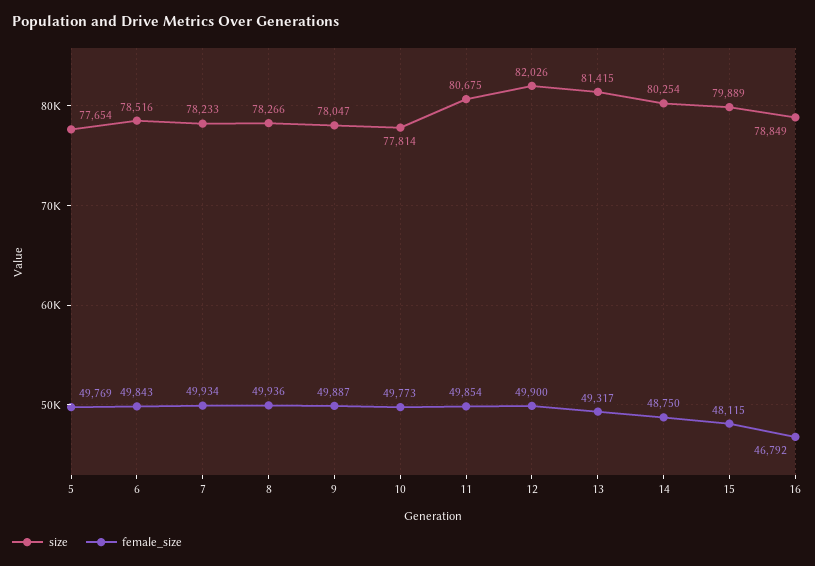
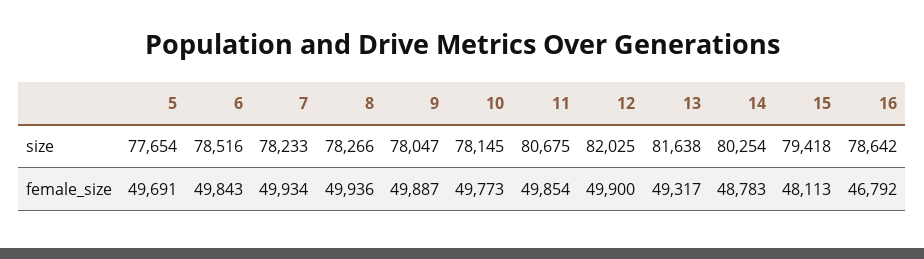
  {
    "size": {
      "5": 77654,
      "6": 78516,
      "7": 78233,
      "8": 78266,
      "9": 78047,
-     "10": 77814,
+     "10": 78145,
      "11": 80675,
-     "12": 82026,
+     "12": 82025,
-     "13": 81415,
+     "13": 81638,
      "14": 80254,
-     "15": 79889,
+     "15": 79418,
-     "16": 78849
+     "16": 78642
    },
    "female_size": {
-     "5": 49769,
+     "5": 49691,
      "6": 49843,
      "7": 49934,
      "8": 49936,
      "9": 49887,
      "10": 49773,
      "11": 49854,
      "12": 49900,
      "13": 49317,
-     "14": 48750,
+     "14": 48783,
-     "15": 48115,
+     "15": 48113,
      "16": 46792
    }
  }

